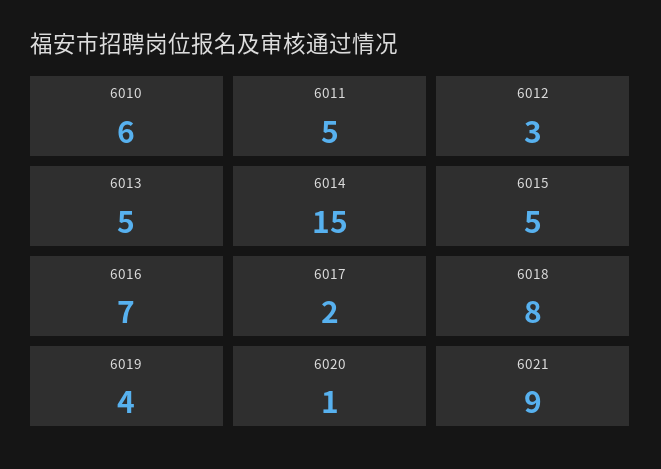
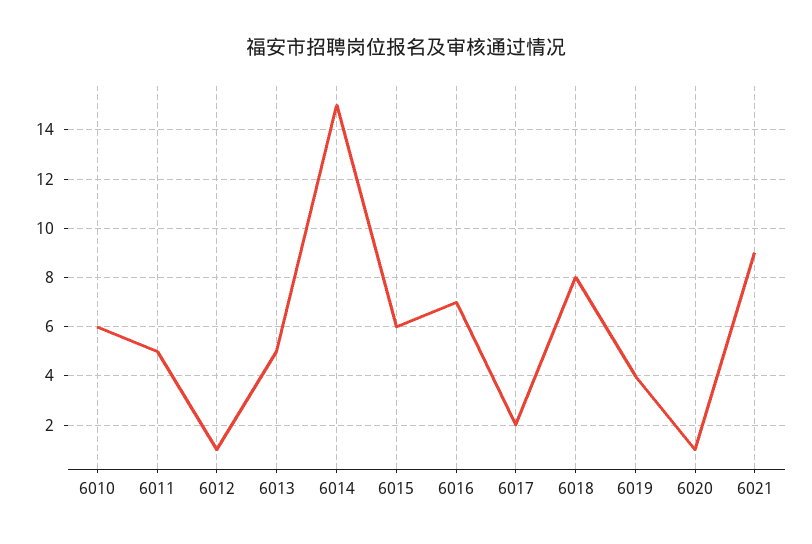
  {
    "6010": 6,
    "6011": 5,
-   "6012": 3,
+   "6012": 1,
    "6013": 5,
    "6014": 15,
-   "6015": 5,
+   "6015": 6,
    "6016": 7,
    "6017": 2,
    "6018": 8,
    "6019": 4,
    "6020": 1,
    "6021": 9
  }

